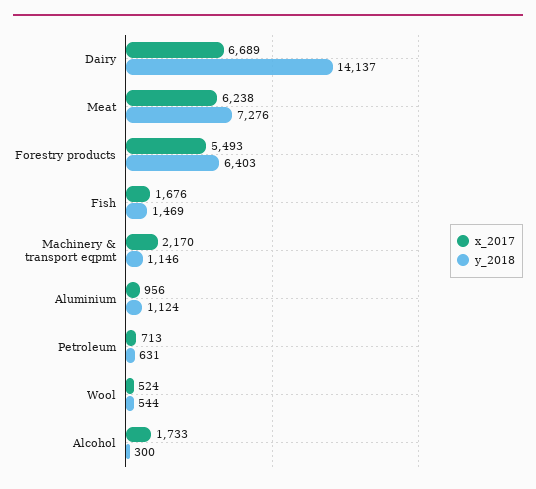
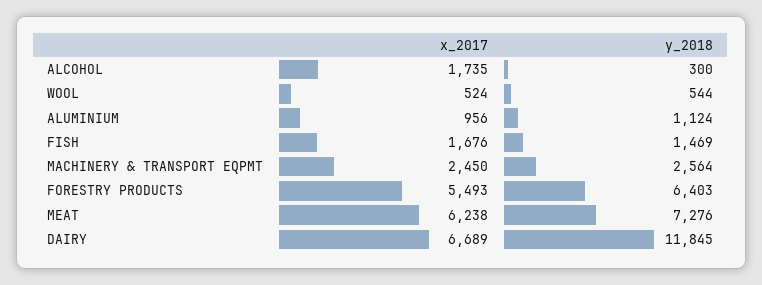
  {
    "x_2017": {
      "Dairy": 6689,
      "Meat": 6238,
      "Forestry products": 5493,
      "Fish": 1676,
-     "Machinery & transport eqpmt": 2170,
+     "Machinery & transport eqpmt": 2450,
      "Aluminium": 956,
-     "Petroleum": 713,
      "Wool": 524,
-     "Alcohol": 1733
+     "Alcohol": 1735
    },
    "y_2018": {
-     "Dairy": 14137,
+     "Dairy": 11845,
      "Meat": 7276,
      "Forestry products": 6403,
      "Fish": 1469,
-     "Machinery & transport eqpmt": 1146,
+     "Machinery & transport eqpmt": 2564,
      "Aluminium": 1124,
-     "Petroleum": 631,
      "Wool": 544,
      "Alcohol": 300
    }
  }

